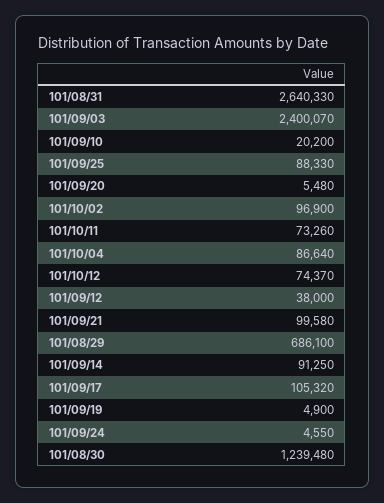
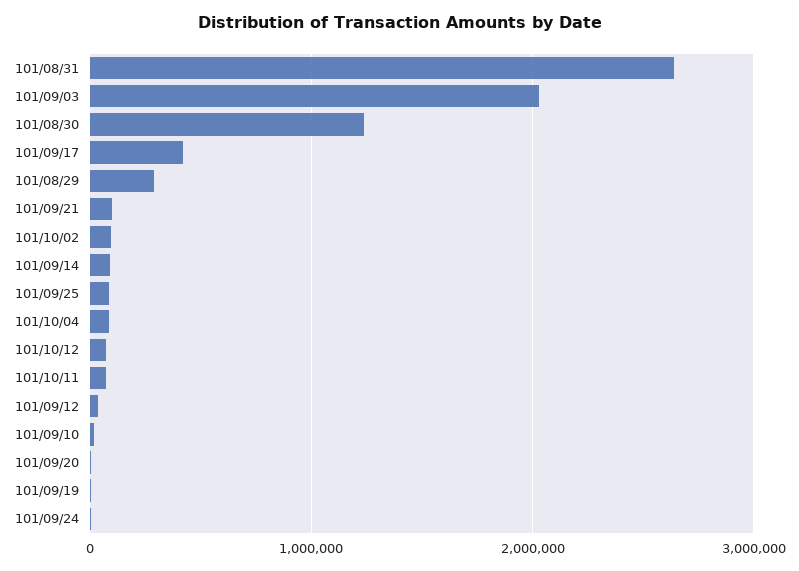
  {
    "101/08/31": 2640330,
-   "101/09/03": 2400070,
+   "101/09/03": 2000000,
    "101/09/10": 20200,
    "101/09/25": 88330,
    "101/09/20": 5480,
    "101/10/02": 96900,
    "101/10/11": 73260,
    "101/10/04": 86640,
    "101/10/12": 74370,
    "101/09/12": 38000,
    "101/09/21": 99580,
-   "101/08/29": 686100,
+   "101/08/29": 300000,
    "101/09/14": 91250,
-   "101/09/17": 105320,
+   "101/09/17": 400000,
    "101/09/19": 4900,
    "101/09/24": 4550,
    "101/08/30": 1239480
  }

